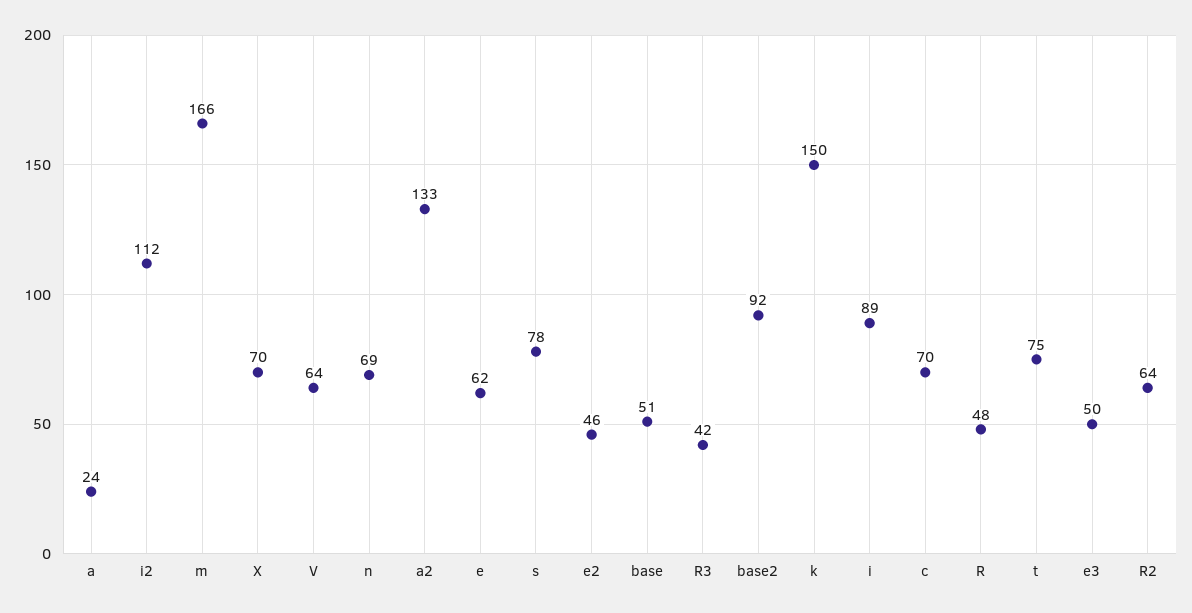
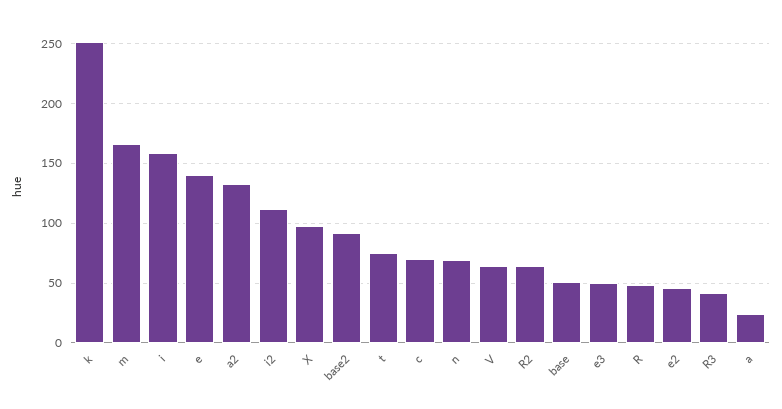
  {
    "a": 24,
    "i2": 112,
    "m": 166,
-   "X": 70,
+   "X": 100,
    "V": 64,
    "n": 69,
    "a2": 133,
-   "e": 62,
+   "e": 140,
-   "s": 78,
    "e2": 46,
    "base": 51,
    "R3": 42,
    "base2": 92,
-   "k": 150,
+   "k": 250,
-   "i": 89,
+   "i": 160,
    "c": 70,
    "R": 48,
    "t": 75,
    "e3": 50,
    "R2": 64
  }

